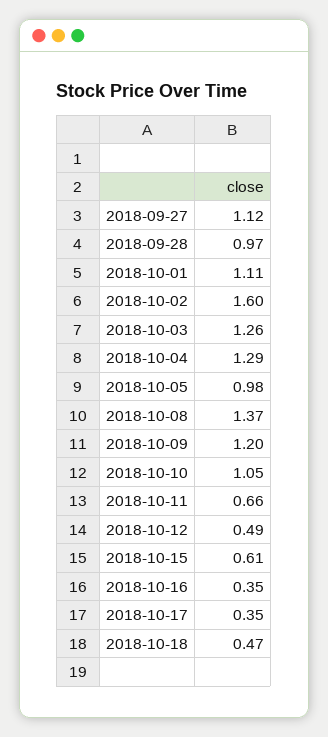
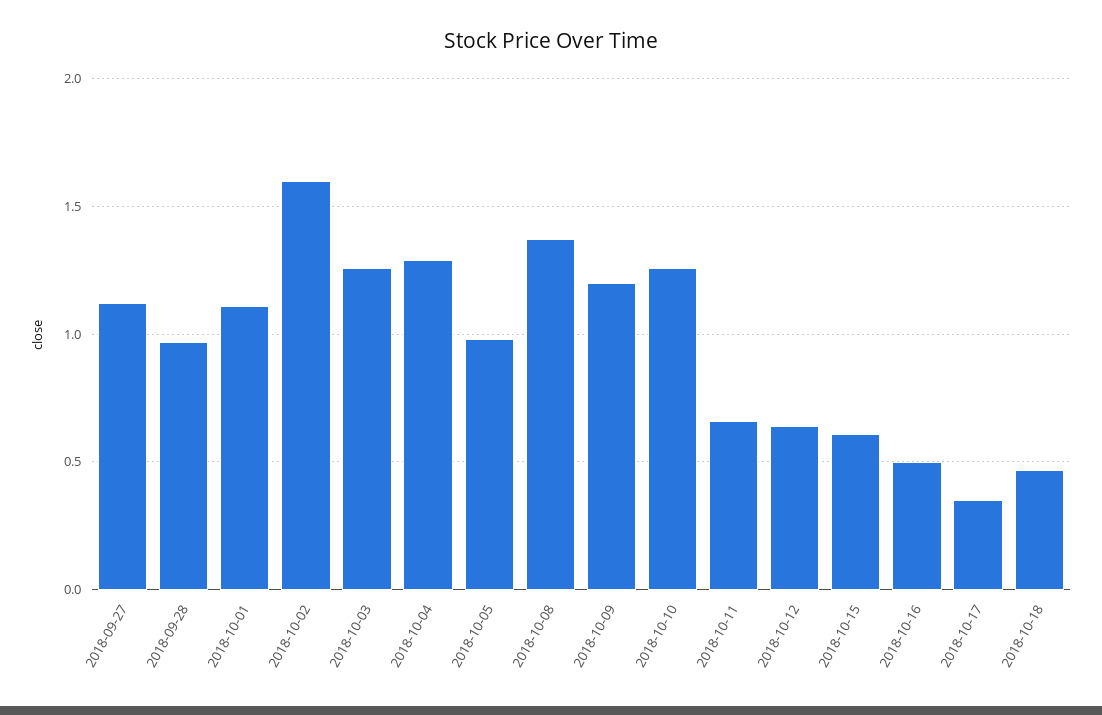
  {
    "2018-09-27": 1.12,
    "2018-09-28": 0.97,
    "2018-10-01": 1.11,
    "2018-10-02": 1.6,
    "2018-10-03": 1.26,
    "2018-10-04": 1.29,
    "2018-10-05": 0.98,
    "2018-10-08": 1.37,
    "2018-10-09": 1.2,
-   "2018-10-10": 1.05,
+   "2018-10-10": 1.25,
    "2018-10-11": 0.66,
-   "2018-10-12": 0.49,
+   "2018-10-12": 0.65,
    "2018-10-15": 0.61,
-   "2018-10-16": 0.35,
+   "2018-10-16": 0.5,
    "2018-10-17": 0.35,
    "2018-10-18": 0.47
  }

